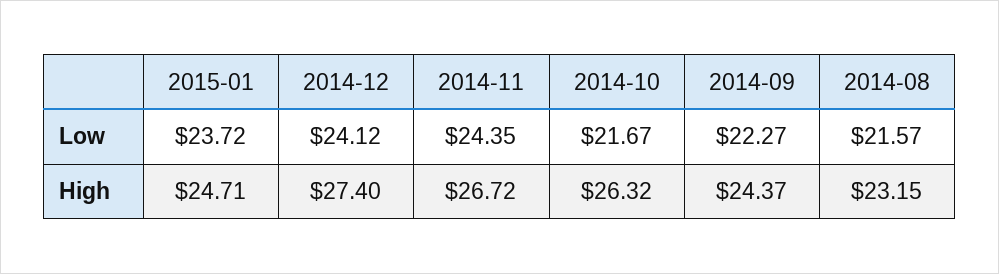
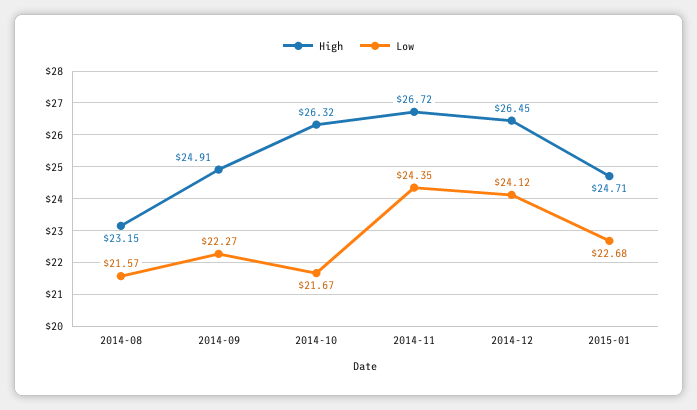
  {
    "Low": {
-     "2015-01": 23.72,
+     "2015-01": 22.68,
      "2014-12": 24.12,
      "2014-11": 24.35,
      "2014-10": 21.67,
      "2014-09": 22.27,
      "2014-08": 21.57
    },
    "High": {
      "2015-01": 24.71,
-     "2014-12": 27.4,
+     "2014-12": 26.45,
      "2014-11": 26.72,
      "2014-10": 26.32,
-     "2014-09": 24.37,
+     "2014-09": 24.91,
      "2014-08": 23.15
    }
  }

